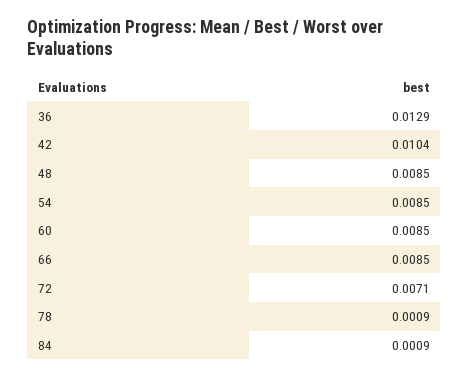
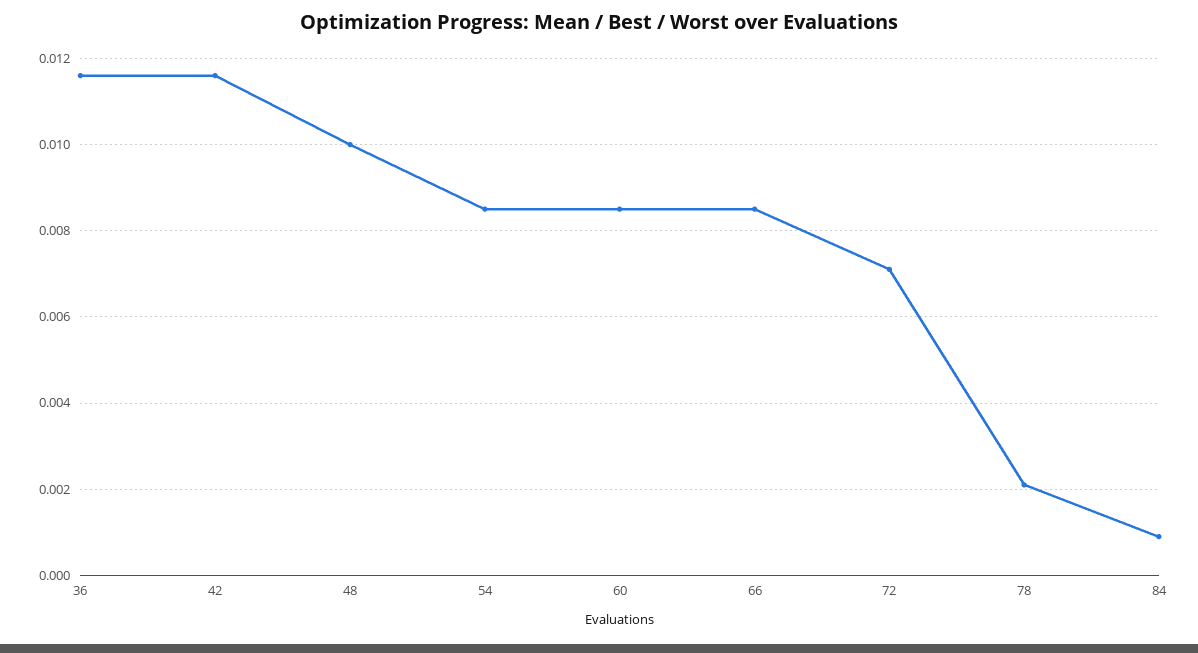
  {
-   "36": 0.0129,
+   "36": 0.0115,
-   "42": 0.0104,
+   "42": 0.0115,
-   "48": 0.0085,
+   "48": 0.01,
    "54": 0.0085,
    "60": 0.0085,
    "66": 0.0085,
    "72": 0.0071,
-   "78": 0.0009,
+   "78": 0.002,
    "84": 0.0009
  }

